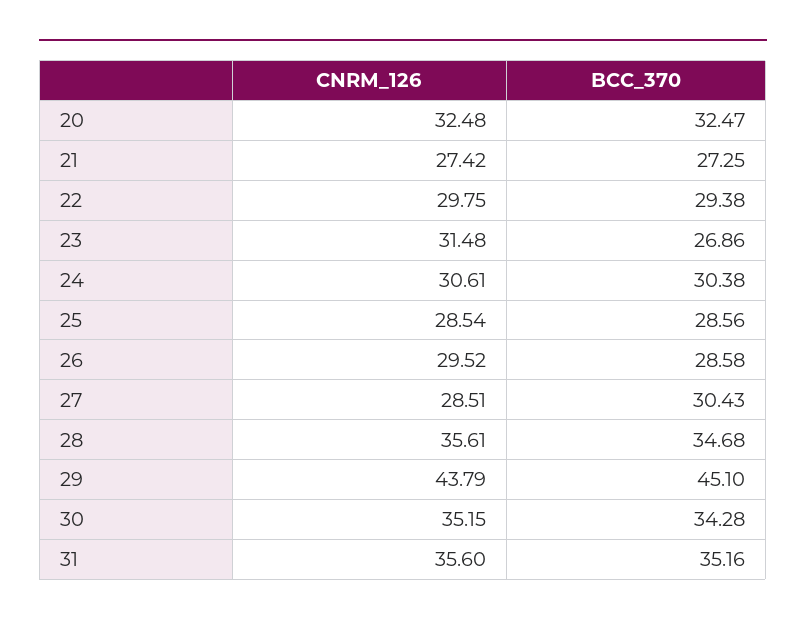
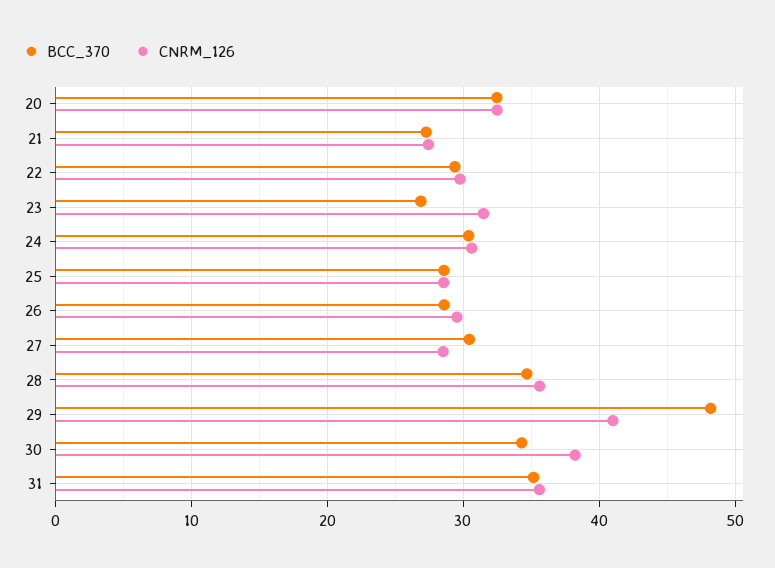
  {
    "CNRM_126": {
      "20": 32.48,
      "21": 27.42,
      "22": 29.75,
      "23": 31.48,
      "24": 30.61,
      "25": 28.54,
      "26": 29.52,
      "27": 28.51,
      "28": 35.61,
-     "29": 43.79,
+     "29": 41,
-     "30": 35.15,
+     "30": 38,
      "31": 35.6
    },
    "BCC_370": {
      "20": 32.47,
      "21": 27.25,
      "22": 29.38,
      "23": 26.86,
      "24": 30.38,
      "25": 28.56,
      "26": 28.58,
      "27": 30.43,
      "28": 34.68,
-     "29": 45.1,
+     "29": 48,
      "30": 34.28,
      "31": 35.16
    }
  }

